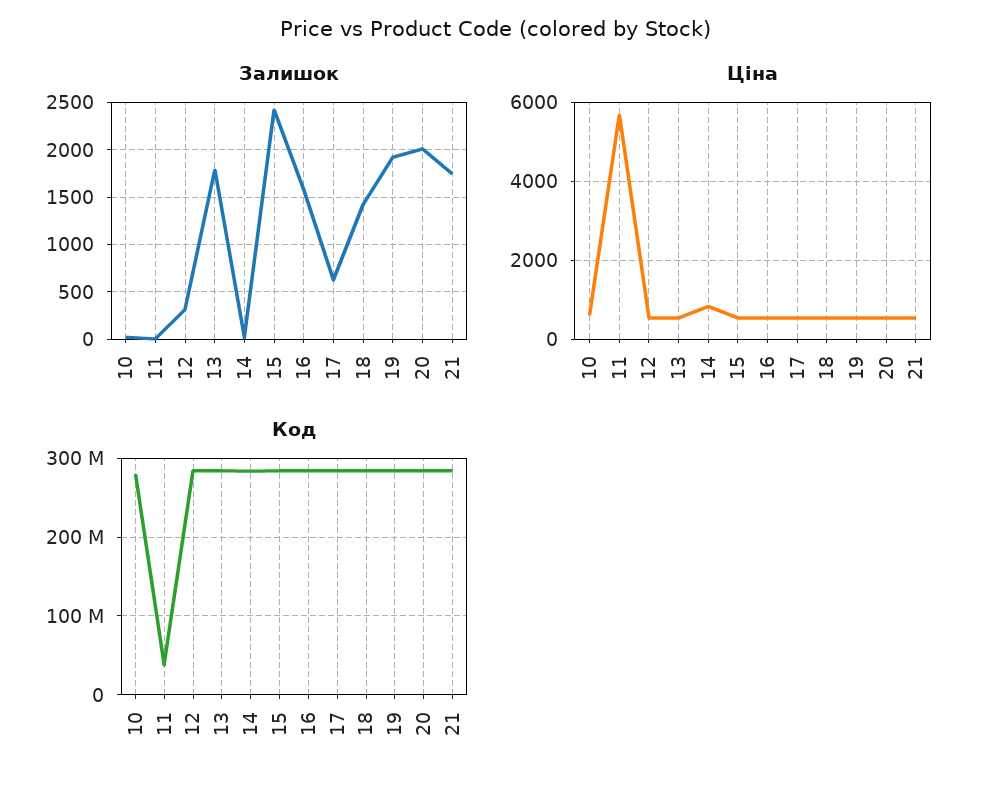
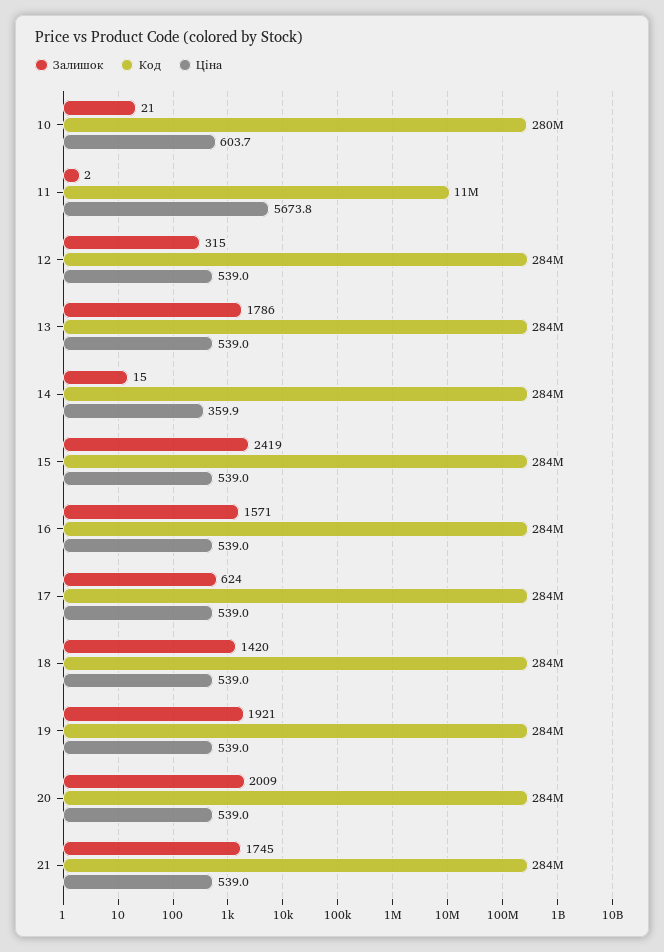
  {
    "Залишок": {
      "10": 21,
      "11": 2,
      "12": 315,
      "13": 1786,
      "14": 15,
      "15": 2419,
      "16": 1571,
      "17": 624,
      "18": 1420,
      "19": 1921,
      "20": 2009,
      "21": 1745
    },
    "Ціна": {
      "10": 603.7,
      "11": 5673.8,
      "12": 539,
      "13": 539,
-     "14": 800,
+     "14": 359.9,
      "15": 539,
      "16": 539,
      "17": 539,
      "18": 539,
      "19": 539,
      "20": 539,
      "21": 539
    },
    "Код": {
      "10": 280000000,
-     "11": 40000000,
+     "11": 11000000,
      "12": 284000000,
      "13": 284000000,
      "14": 284000000,
      "15": 284000000,
      "16": 284000000,
      "17": 284000000,
      "18": 284000000,
      "19": 284000000,
      "20": 284000000,
      "21": 284000000
    }
  }

